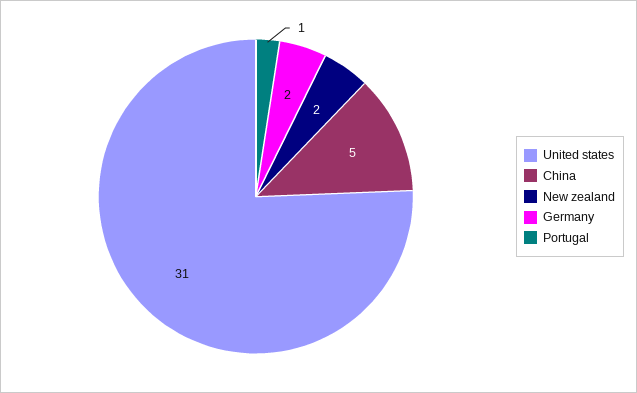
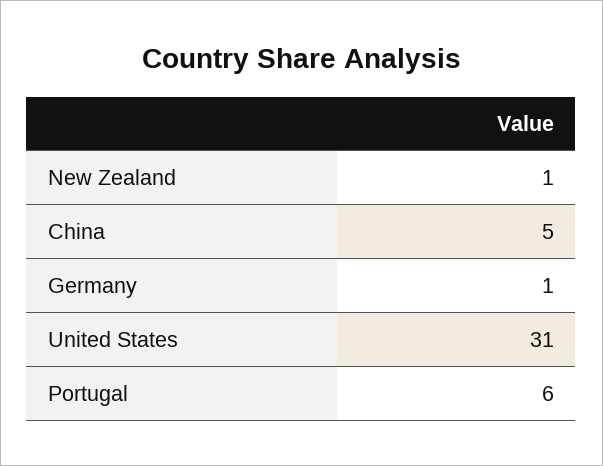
  {
    "United states": 31,
    "China": 5,
-   "New zealand": 2,
+   "New zealand": 1,
-   "Germany": 2,
+   "Germany": 1,
-   "Portugal": 1
+   "Portugal": 6
  }

